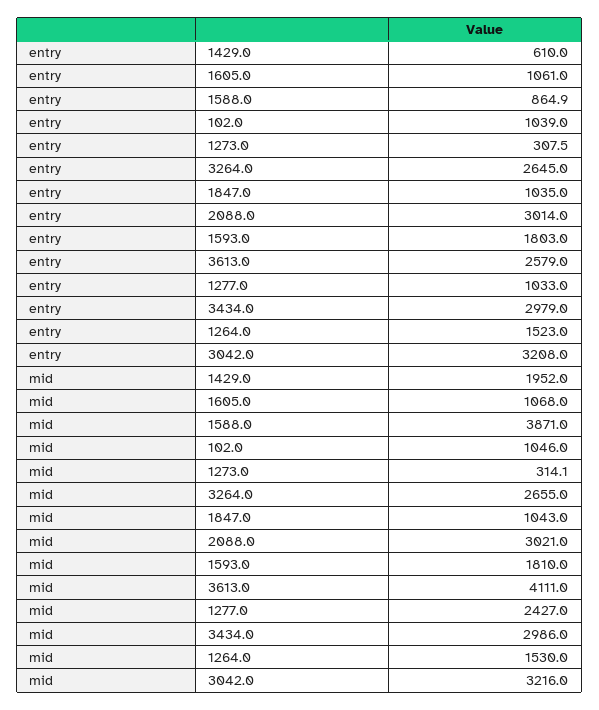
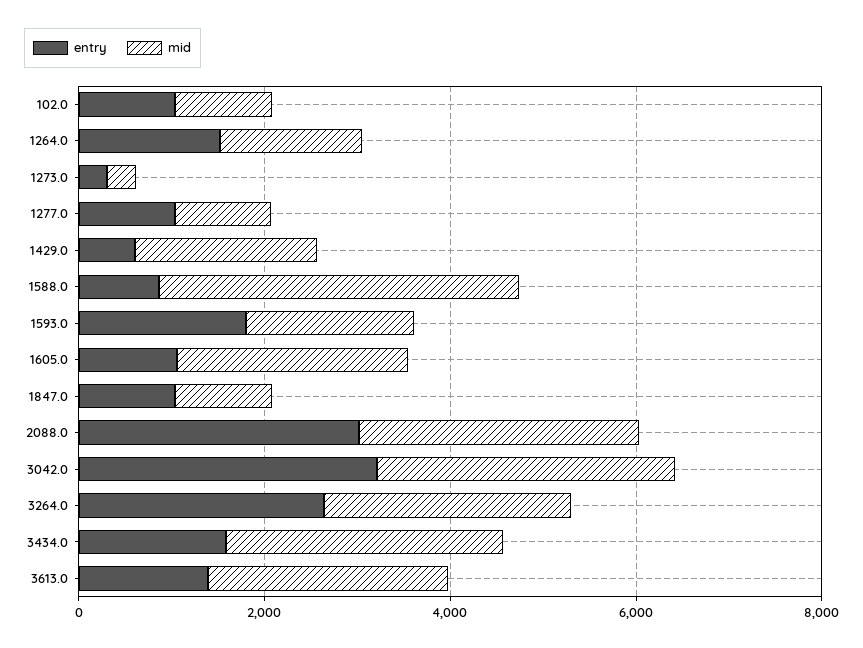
  {
    "entry": {
      "1429.0": 610,
      "1605.0": 1061,
      "1588.0": 864.9,
      "102.0": 1039,
      "1273.0": 307.5,
      "3264.0": 2645,
      "1847.0": 1035,
      "2088.0": 3014,
      "1593.0": 1803,
-     "3613.0": 2579,
+     "3613.0": 1500,
      "1277.0": 1033,
-     "3434.0": 2979,
+     "3434.0": 1500,
      "1264.0": 1523,
      "3042.0": 3208
    },
    "mid": {
      "1429.0": 1952,
-     "1605.0": 1068,
+     "1605.0": 2500,
      "1588.0": 3871,
      "102.0": 1046,
      "1273.0": 314.1,
      "3264.0": 2655,
      "1847.0": 1043,
      "2088.0": 3021,
      "1593.0": 1810,
-     "3613.0": 4111,
+     "3613.0": 2500,
-     "1277.0": 2427,
+     "1277.0": 1000,
      "3434.0": 2986,
      "1264.0": 1530,
      "3042.0": 3216
    }
  }

